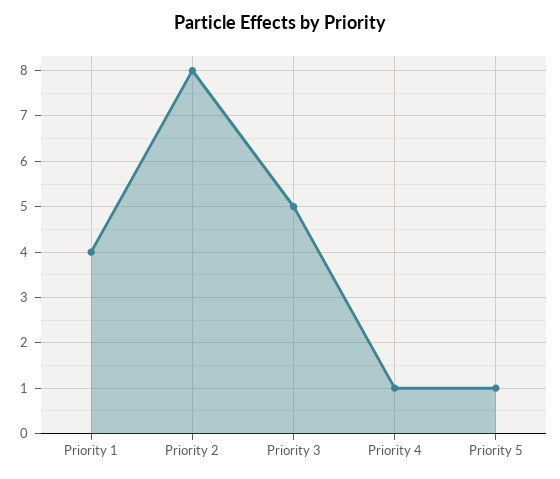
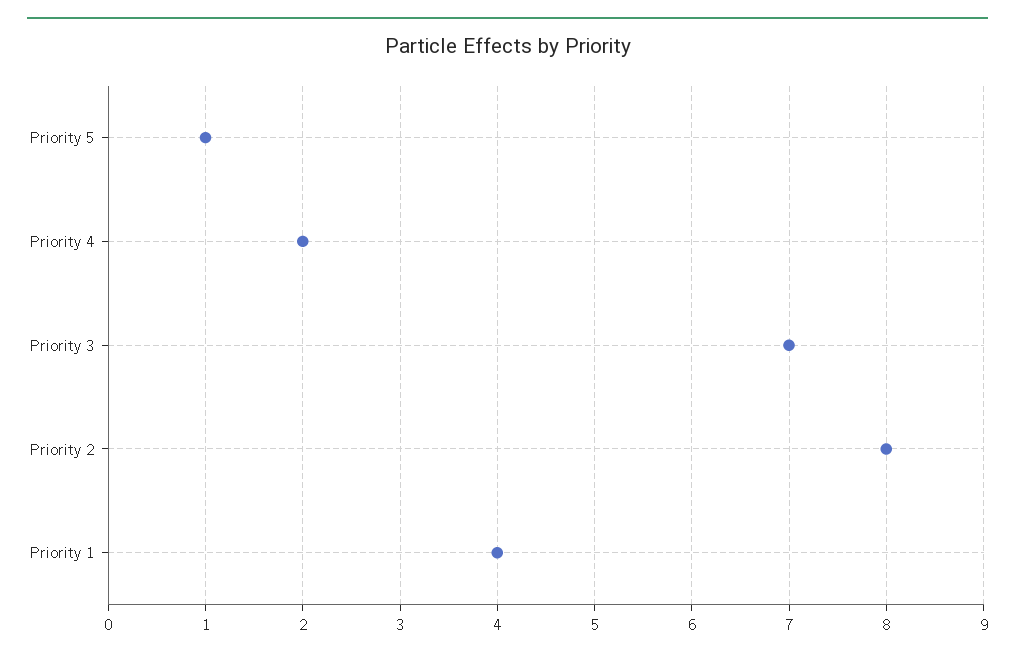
  {
    "Priority 1": 4,
    "Priority 2": 8,
-   "Priority 3": 5,
+   "Priority 3": 7,
-   "Priority 4": 1,
+   "Priority 4": 2,
    "Priority 5": 1
  }

